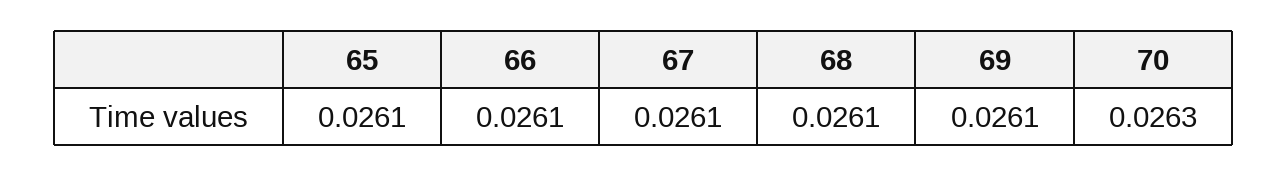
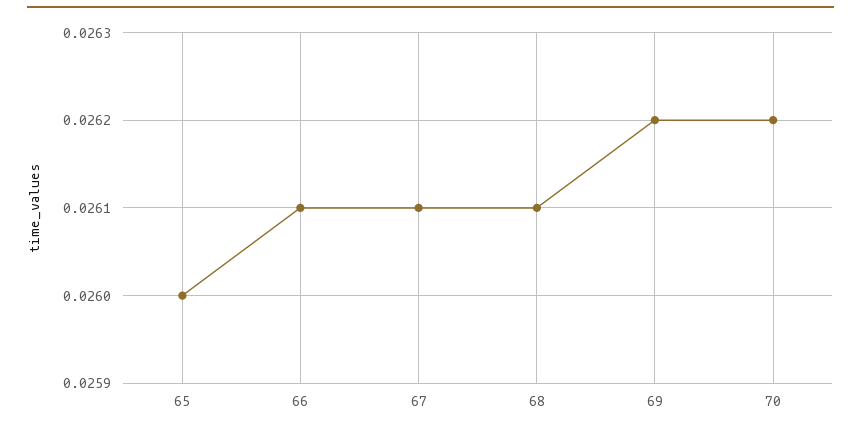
  {
-   "65": 0.0261,
+   "65": 0.026,
    "66": 0.0261,
    "67": 0.0261,
    "68": 0.0261,
-   "69": 0.0261,
+   "69": 0.0262,
-   "70": 0.0263
+   "70": 0.0262
  }

